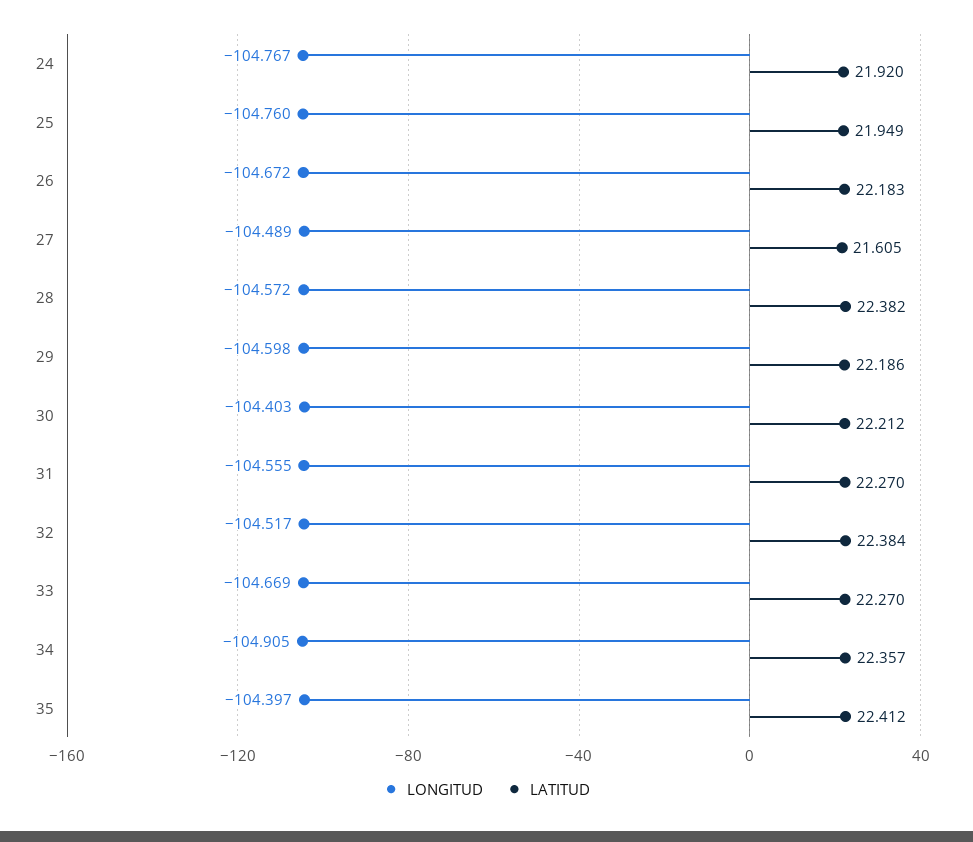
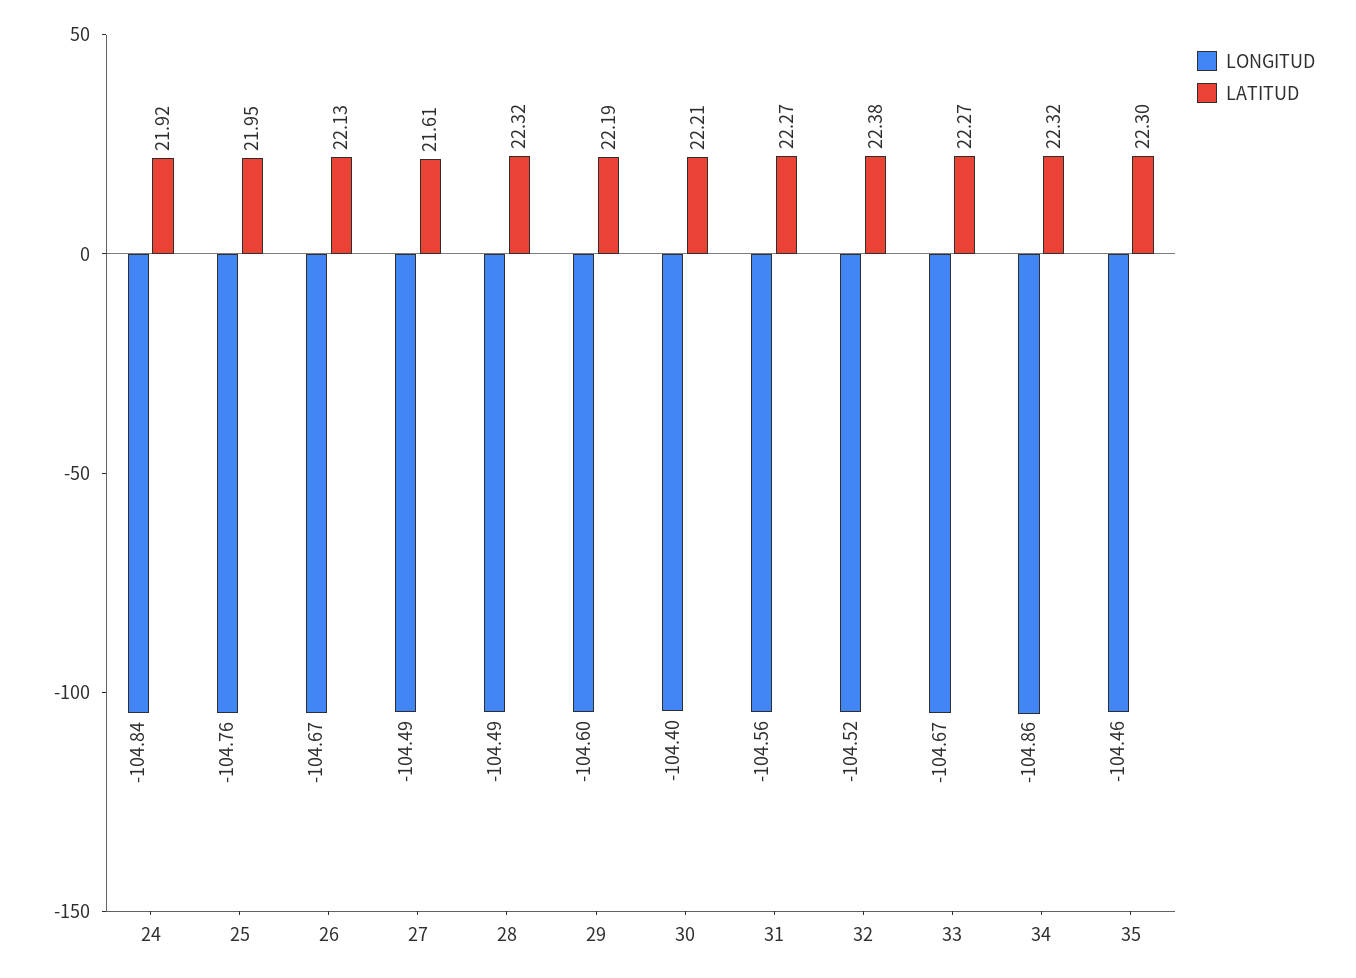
  {
    "LONGITUD": {
-     "24": -104.767,
+     "24": -104.84,
      "25": -104.76,
      "26": -104.672,
      "27": -104.489,
-     "28": -104.572,
+     "28": -104.49,
      "29": -104.598,
      "30": -104.403,
      "31": -104.555,
      "32": -104.517,
      "33": -104.669,
-     "34": -104.905,
+     "34": -104.86,
-     "35": -104.397
+     "35": -104.46
    },
    "LATITUD": {
      "24": 21.92,
      "25": 21.949,
-     "26": 22.183,
+     "26": 22.13,
      "27": 21.605,
-     "28": 22.382,
+     "28": 22.32,
      "29": 22.186,
      "30": 22.212,
      "31": 22.27,
      "32": 22.384,
      "33": 22.27,
-     "34": 22.357,
+     "34": 22.32,
-     "35": 22.412
+     "35": 22.3
    }
  }

